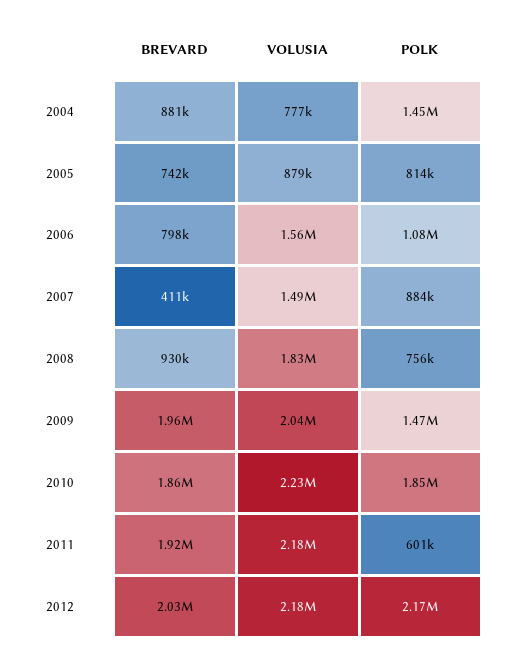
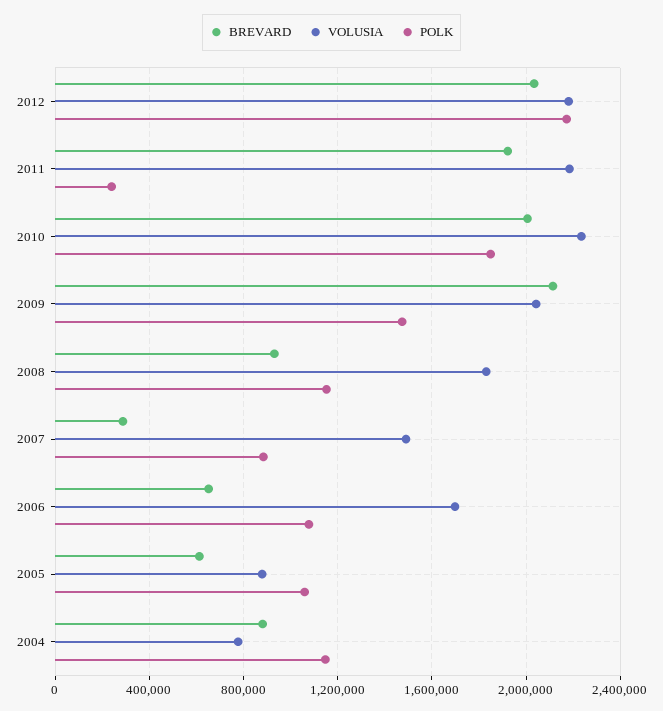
  {
    "BREVARD": {
      "2004": 881000,
-     "2005": 742000,
+     "2005": 600000,
-     "2006": 798000,
+     "2006": 650000,
-     "2007": 411000,
+     "2007": 300000,
      "2008": 930000,
-     "2009": 1960000,
+     "2009": 2100000,
-     "2010": 1860000,
+     "2010": 2000000,
      "2011": 1920000,
      "2012": 2030000
    },
    "VOLUSIA": {
      "2004": 777000,
      "2005": 879000,
-     "2006": 1560000,
+     "2006": 1700000,
      "2007": 1490000,
      "2008": 1830000,
      "2009": 2040000,
      "2010": 2230000,
      "2011": 2180000,
      "2012": 2180000
    },
    "POLK": {
-     "2004": 1450000,
+     "2004": 1150000,
-     "2005": 814000,
+     "2005": 1050000,
      "2006": 1080000,
      "2007": 884000,
-     "2008": 756000,
+     "2008": 1150000,
      "2009": 1470000,
      "2010": 1850000,
-     "2011": 601000,
+     "2011": 250000,
      "2012": 2170000
    }
  }

